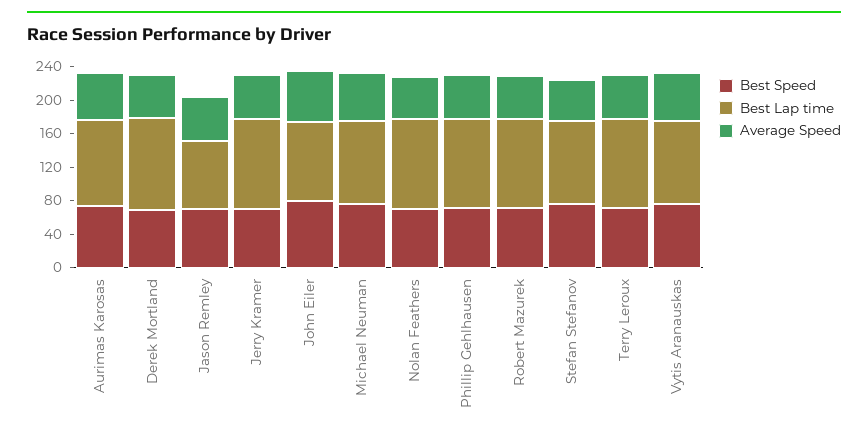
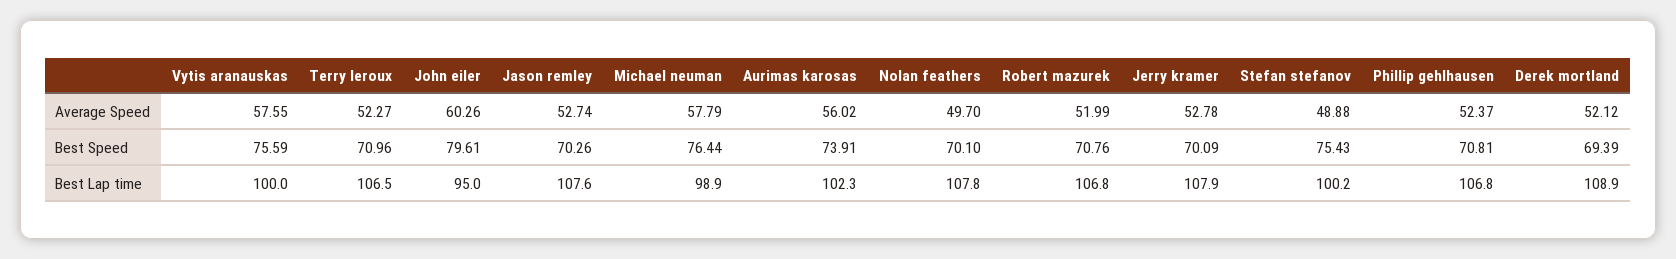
  {
    "Best Speed": {
      "Aurimas Karosas": 73.91,
      "Derek Mortland": 69.39,
      "Jason Remley": 70.26,
      "Jerry Kramer": 70.09,
      "John Eiler": 79.61,
      "Michael Neuman": 76.44,
      "Nolan Feathers": 70.1,
      "Phillip Gehlhausen": 70.81,
      "Robert Mazurek": 70.76,
      "Stefan Stefanov": 75.43,
      "Terry Leroux": 70.96,
      "Vytis Aranauskas": 75.59
    },
    "Best Lap time": {
      "Aurimas Karosas": 102.3,
      "Derek Mortland": 108.9,
-     "Jason Remley": 80,
+     "Jason Remley": 107.6,
      "Jerry Kramer": 107.9,
      "John Eiler": 95,
      "Michael Neuman": 98.9,
      "Nolan Feathers": 107.8,
      "Phillip Gehlhausen": 106.8,
      "Robert Mazurek": 106.8,
      "Stefan Stefanov": 100.2,
      "Terry Leroux": 106.5,
      "Vytis Aranauskas": 100
    },
    "Average Speed": {
      "Aurimas Karosas": 56.02,
      "Derek Mortland": 52.12,
      "Jason Remley": 52.74,
      "Jerry Kramer": 52.78,
      "John Eiler": 60.26,
      "Michael Neuman": 57.79,
      "Nolan Feathers": 49.7,
      "Phillip Gehlhausen": 52.37,
      "Robert Mazurek": 51.99,
      "Stefan Stefanov": 48.88,
      "Terry Leroux": 52.27,
      "Vytis Aranauskas": 57.55
    }
  }

